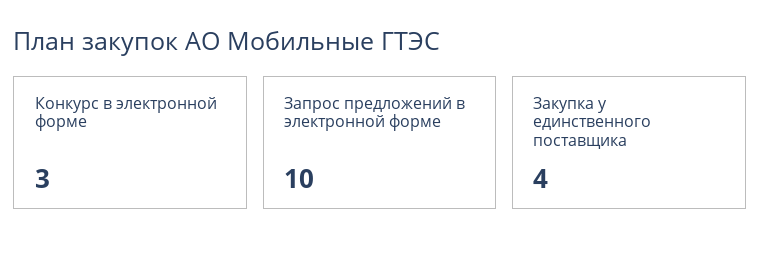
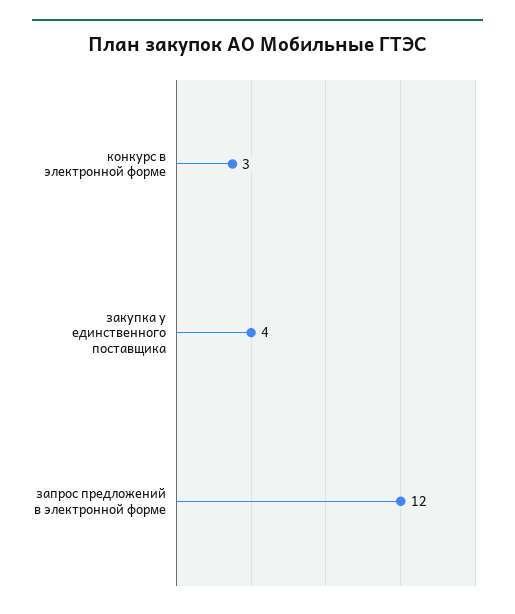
  {
    "Конкурс в электронной форме": 3,
-   "Запрос предложений в электронной форме": 10,
+   "Запрос предложений в электронной форме": 12,
    "Закупка у единственного поставщика": 4
  }

